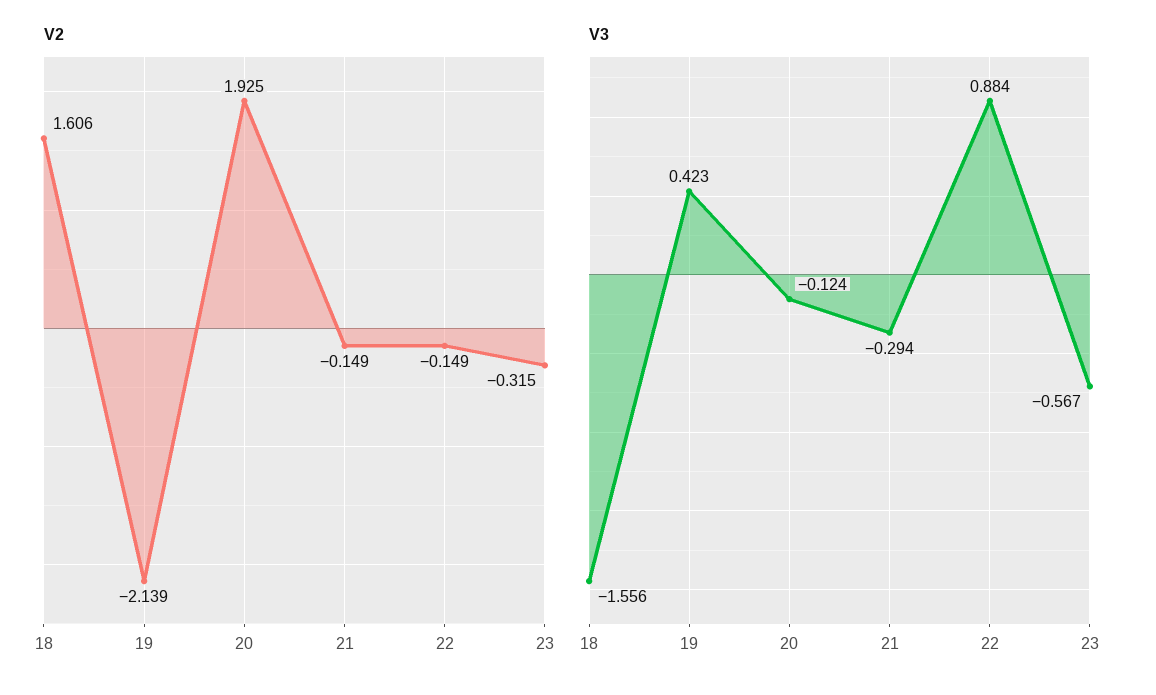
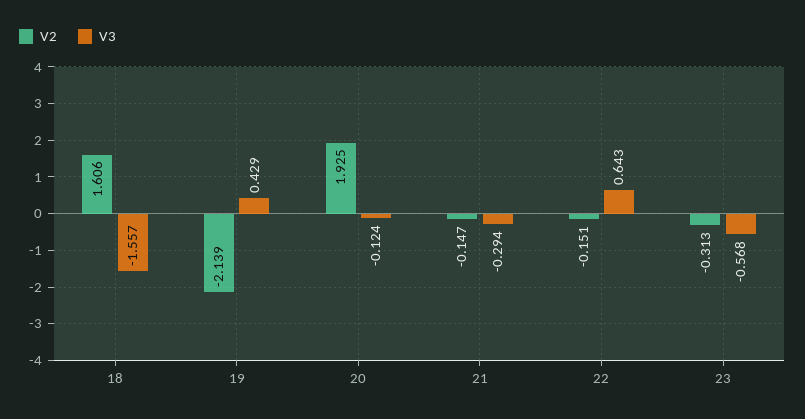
  {
    "V2": {
      "18": 1.606,
      "19": -2.139,
      "20": 1.925,
-     "21": -0.149,
+     "21": -0.147,
-     "22": -0.149,
+     "22": -0.151,
-     "23": -0.315
+     "23": -0.313
    },
    "V3": {
-     "18": -1.556,
+     "18": -1.557,
-     "19": 0.423,
+     "19": 0.429,
      "20": -0.124,
      "21": -0.294,
-     "22": 0.884,
+     "22": 0.643,
-     "23": -0.567
+     "23": -0.568
    }
  }

